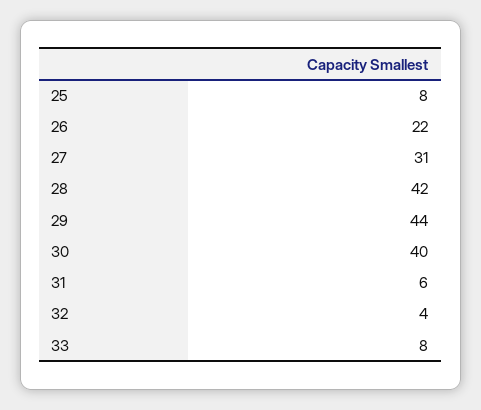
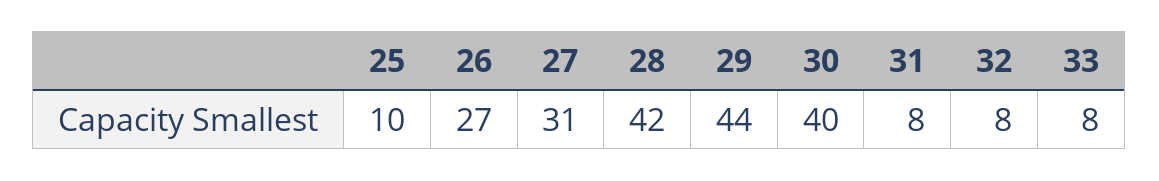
  {
-   "25": 8,
+   "25": 10,
-   "26": 22,
+   "26": 27,
    "27": 31,
    "28": 42,
    "29": 44,
    "30": 40,
-   "31": 6,
+   "31": 8,
-   "32": 4,
+   "32": 8,
    "33": 8
  }

